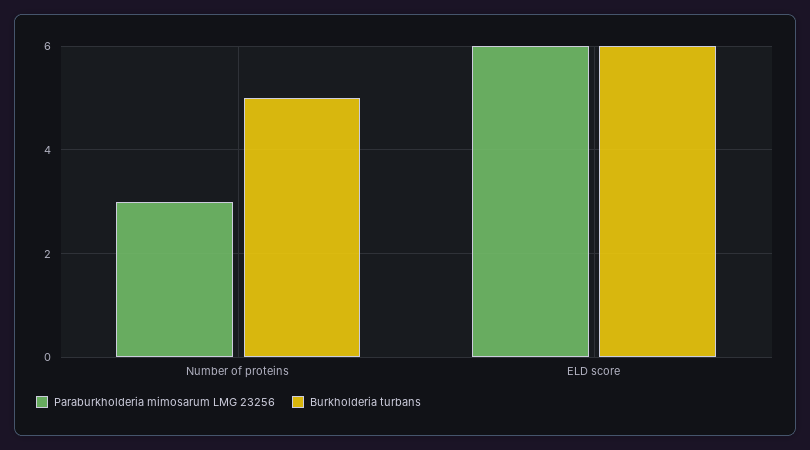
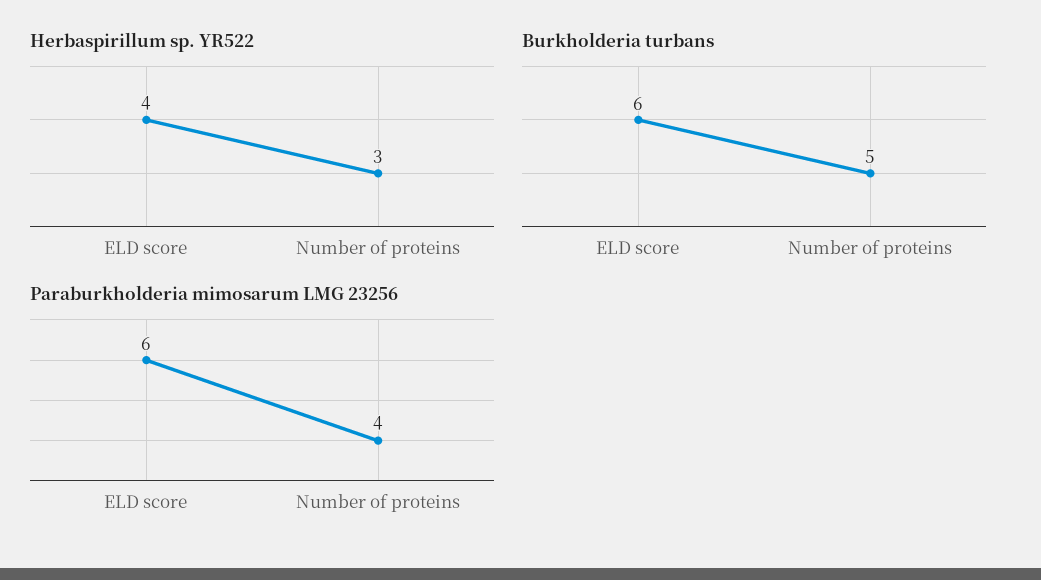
  {
    "Paraburkholderia mimosarum LMG 23256": {
-     "Number of proteins": 3,
+     "Number of proteins": 4,
      "ELD score": 6
    },
    "Burkholderia turbans": {
      "Number of proteins": 5,
      "ELD score": 6
-   }
+   },
+   "Herbaspirillum sp. YR522": {
+     "ELD score": 4,
+     "Number of proteins": 3
+   }
  }

